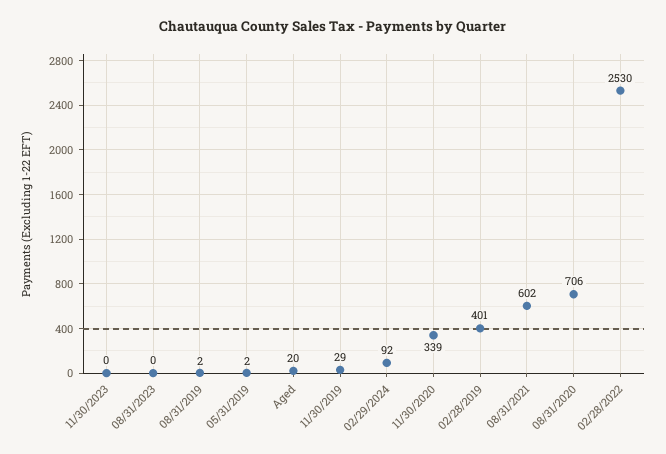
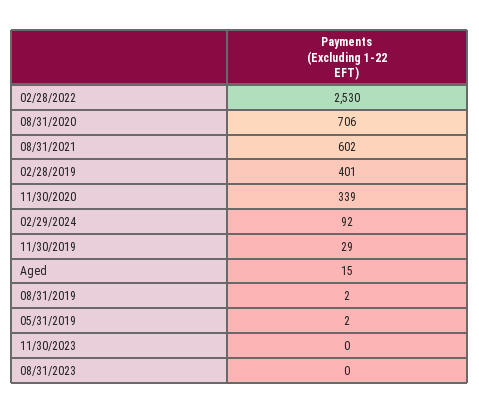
  {
    "11/30/2023": 0,
    "08/31/2023": 0,
    "08/31/2019": 2,
    "05/31/2019": 2,
-   "Aged": 20,
+   "Aged": 15,
    "11/30/2019": 29,
    "02/29/2024": 92,
    "11/30/2020": 339,
    "02/28/2019": 401,
    "08/31/2021": 602,
    "08/31/2020": 706,
    "02/28/2022": 2530
  }

